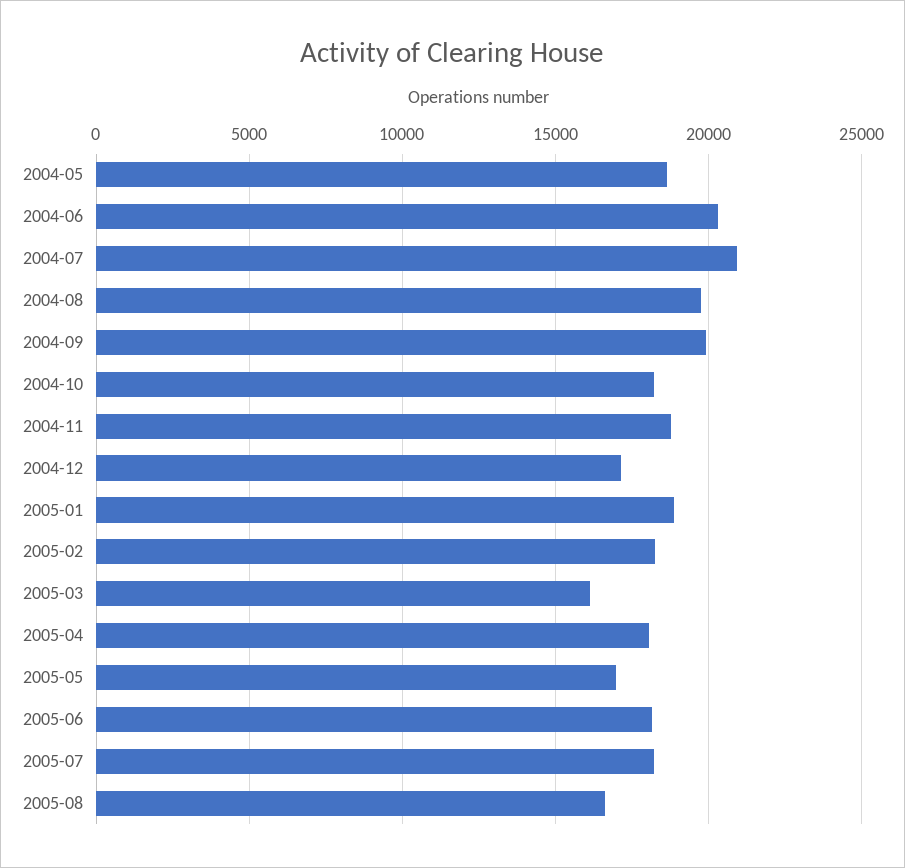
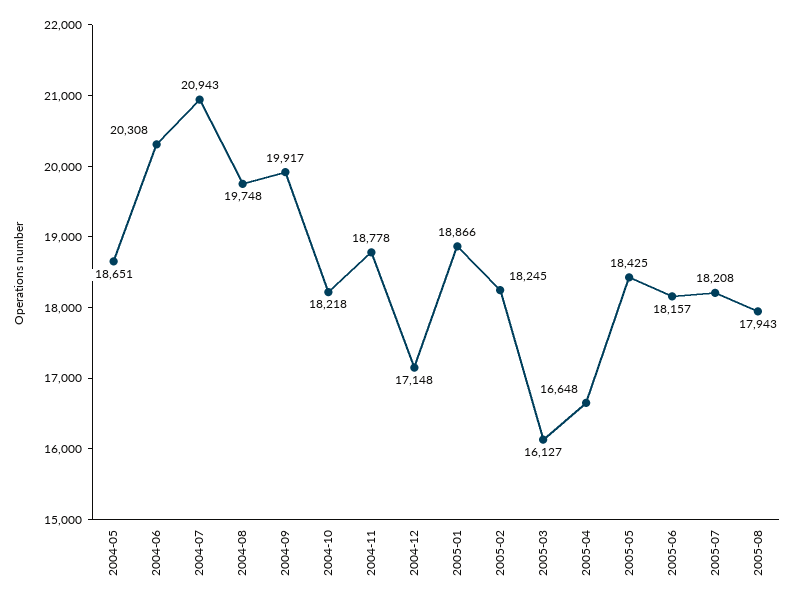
  {
    "2004-05": 18651,
    "2004-06": 20308,
    "2004-07": 20943,
    "2004-08": 19748,
    "2004-09": 19917,
    "2004-10": 18218,
    "2004-11": 18778,
    "2004-12": 17148,
    "2005-01": 18866,
    "2005-02": 18245,
    "2005-03": 16127,
-   "2005-04": 18000,
+   "2005-04": 16648,
-   "2005-05": 17000,
+   "2005-05": 18425,
    "2005-06": 18157,
    "2005-07": 18208,
-   "2005-08": 16500
+   "2005-08": 17943
  }

